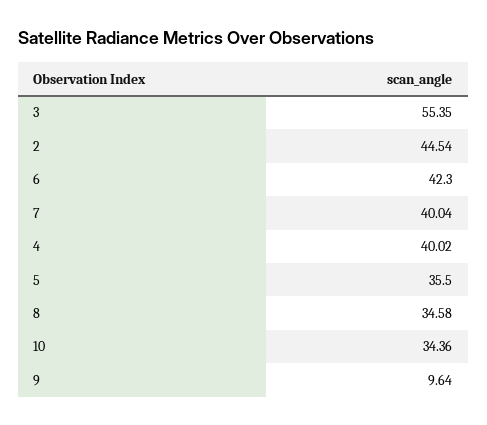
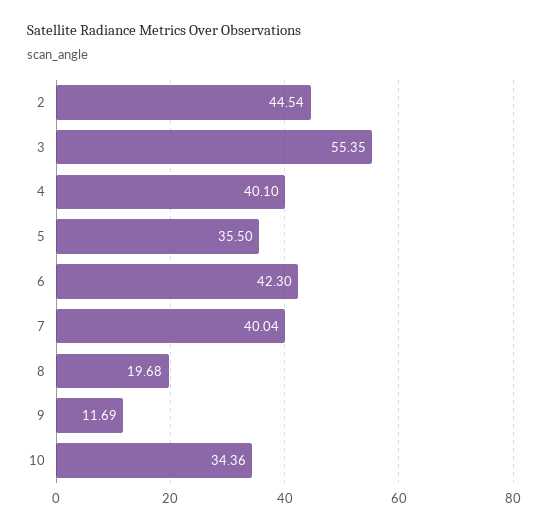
  {
    "3": 55.35,
    "2": 44.54,
    "6": 42.3,
    "7": 40.04,
-   "4": 40.02,
+   "4": 40.1,
    "5": 35.5,
-   "8": 34.58,
+   "8": 19.68,
    "10": 34.36,
-   "9": 9.64
+   "9": 11.69
  }

